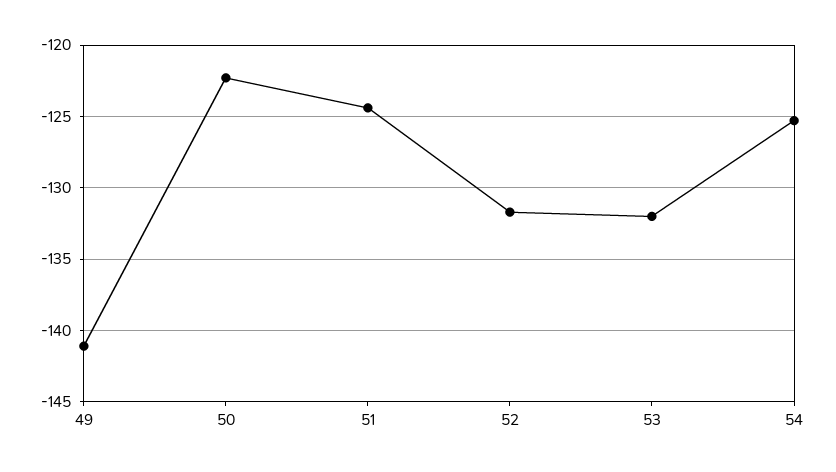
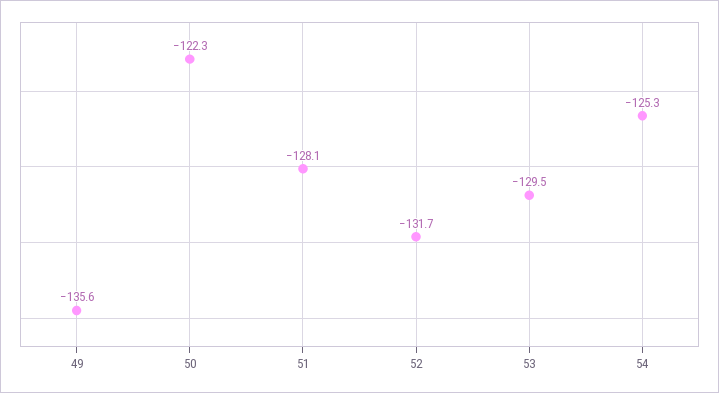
  {
-   "49": -141,
+   "49": -135.6,
    "50": -122.3,
-   "51": -124.5,
+   "51": -128.1,
    "52": -131.7,
-   "53": -132,
+   "53": -129.5,
    "54": -125.3
  }

